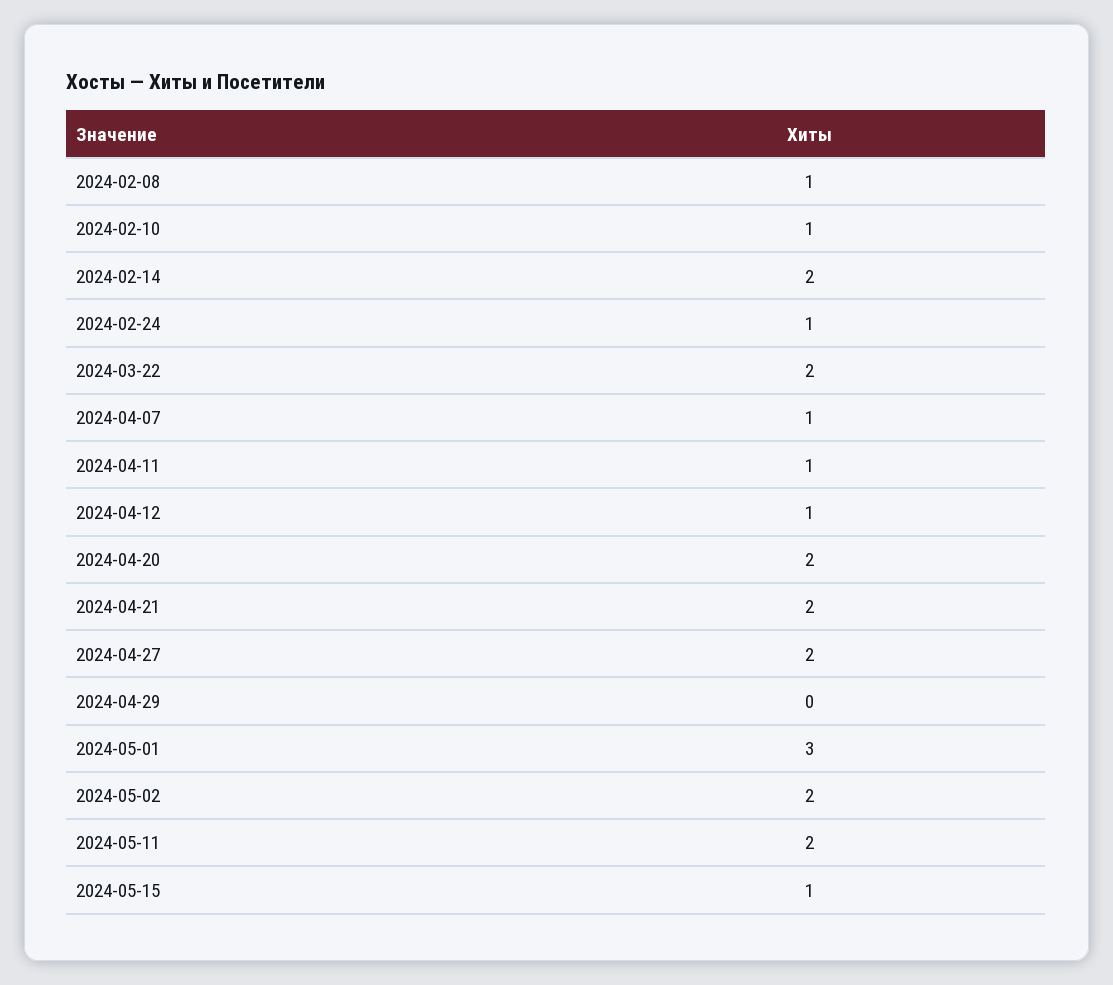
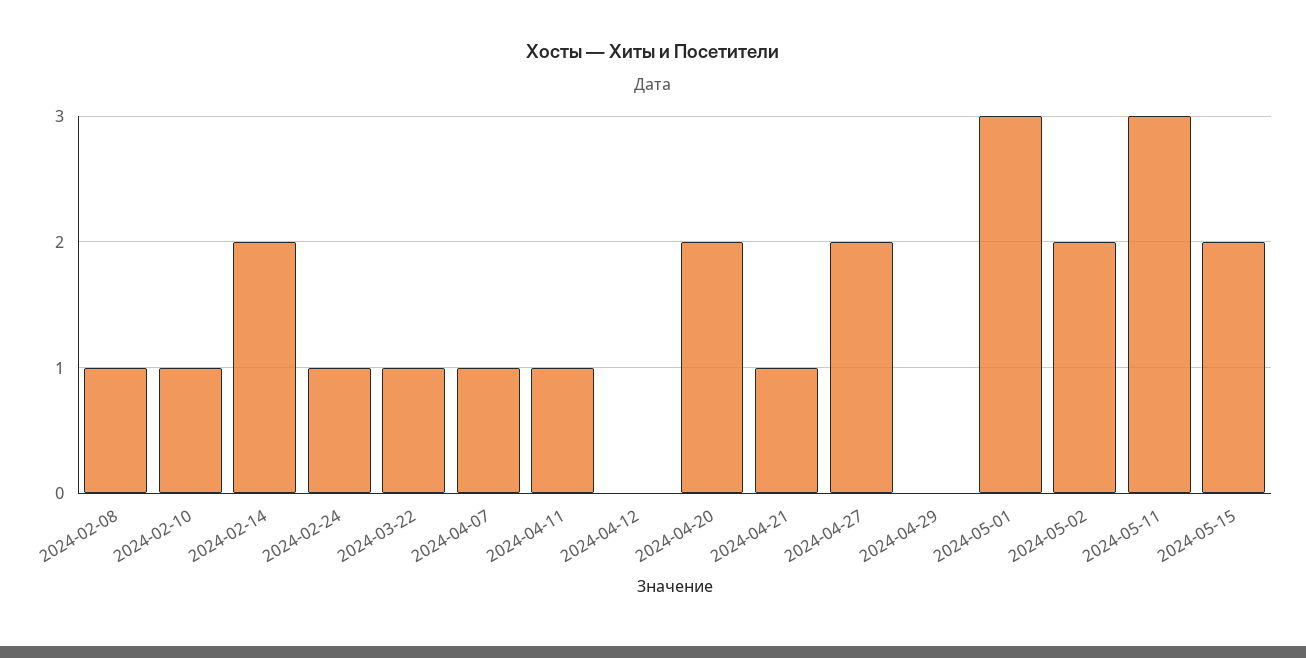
  {
    "2024-02-08": 1,
    "2024-02-10": 1,
    "2024-02-14": 2,
    "2024-02-24": 1,
-   "2024-03-22": 2,
+   "2024-03-22": 1,
    "2024-04-07": 1,
    "2024-04-11": 1,
-   "2024-04-12": 1,
+   "2024-04-12": 0,
    "2024-04-20": 2,
-   "2024-04-21": 2,
+   "2024-04-21": 1,
    "2024-04-27": 2,
    "2024-04-29": 0,
    "2024-05-01": 3,
    "2024-05-02": 2,
-   "2024-05-11": 2,
+   "2024-05-11": 3,
-   "2024-05-15": 1
+   "2024-05-15": 2
  }

